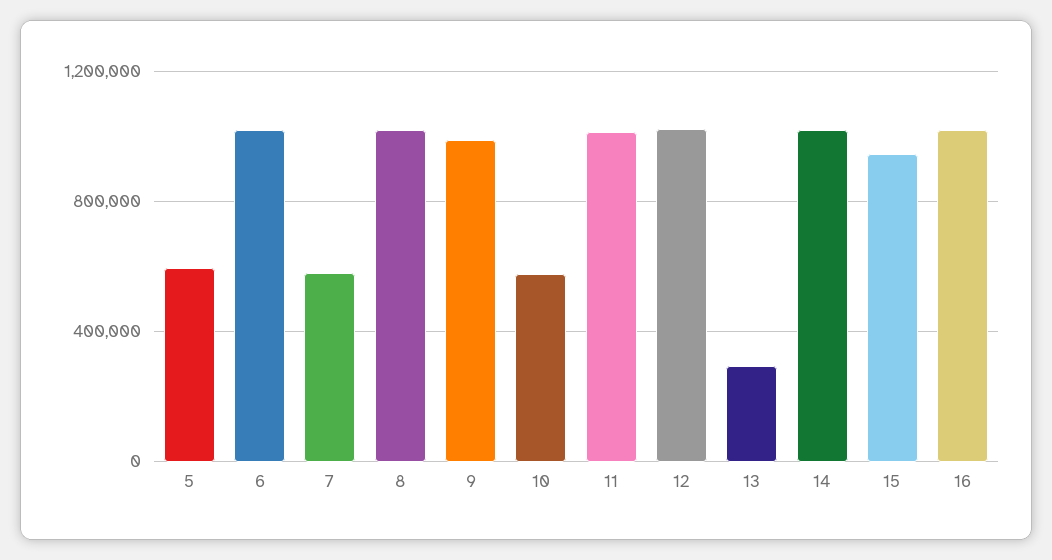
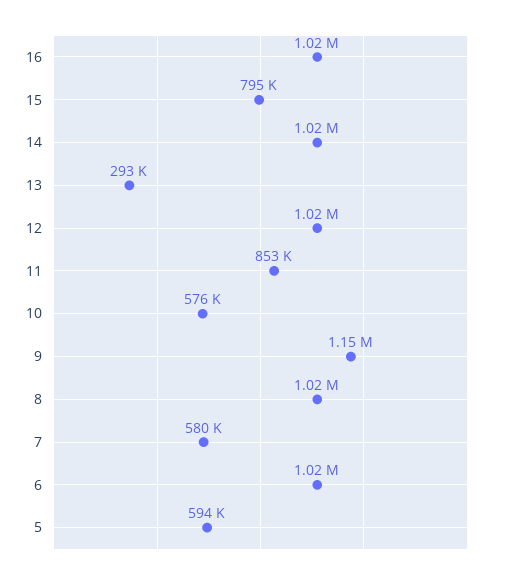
  {
    "5": 594000,
    "6": 1020000,
    "7": 580000,
    "8": 1020000,
-   "9": 1000000,
+   "9": 1150000,
    "10": 576000,
-   "11": 1000000,
+   "11": 853000,
    "12": 1020000,
    "13": 293000,
    "14": 1020000,
-   "15": 950000,
+   "15": 795000,
    "16": 1020000
  }

